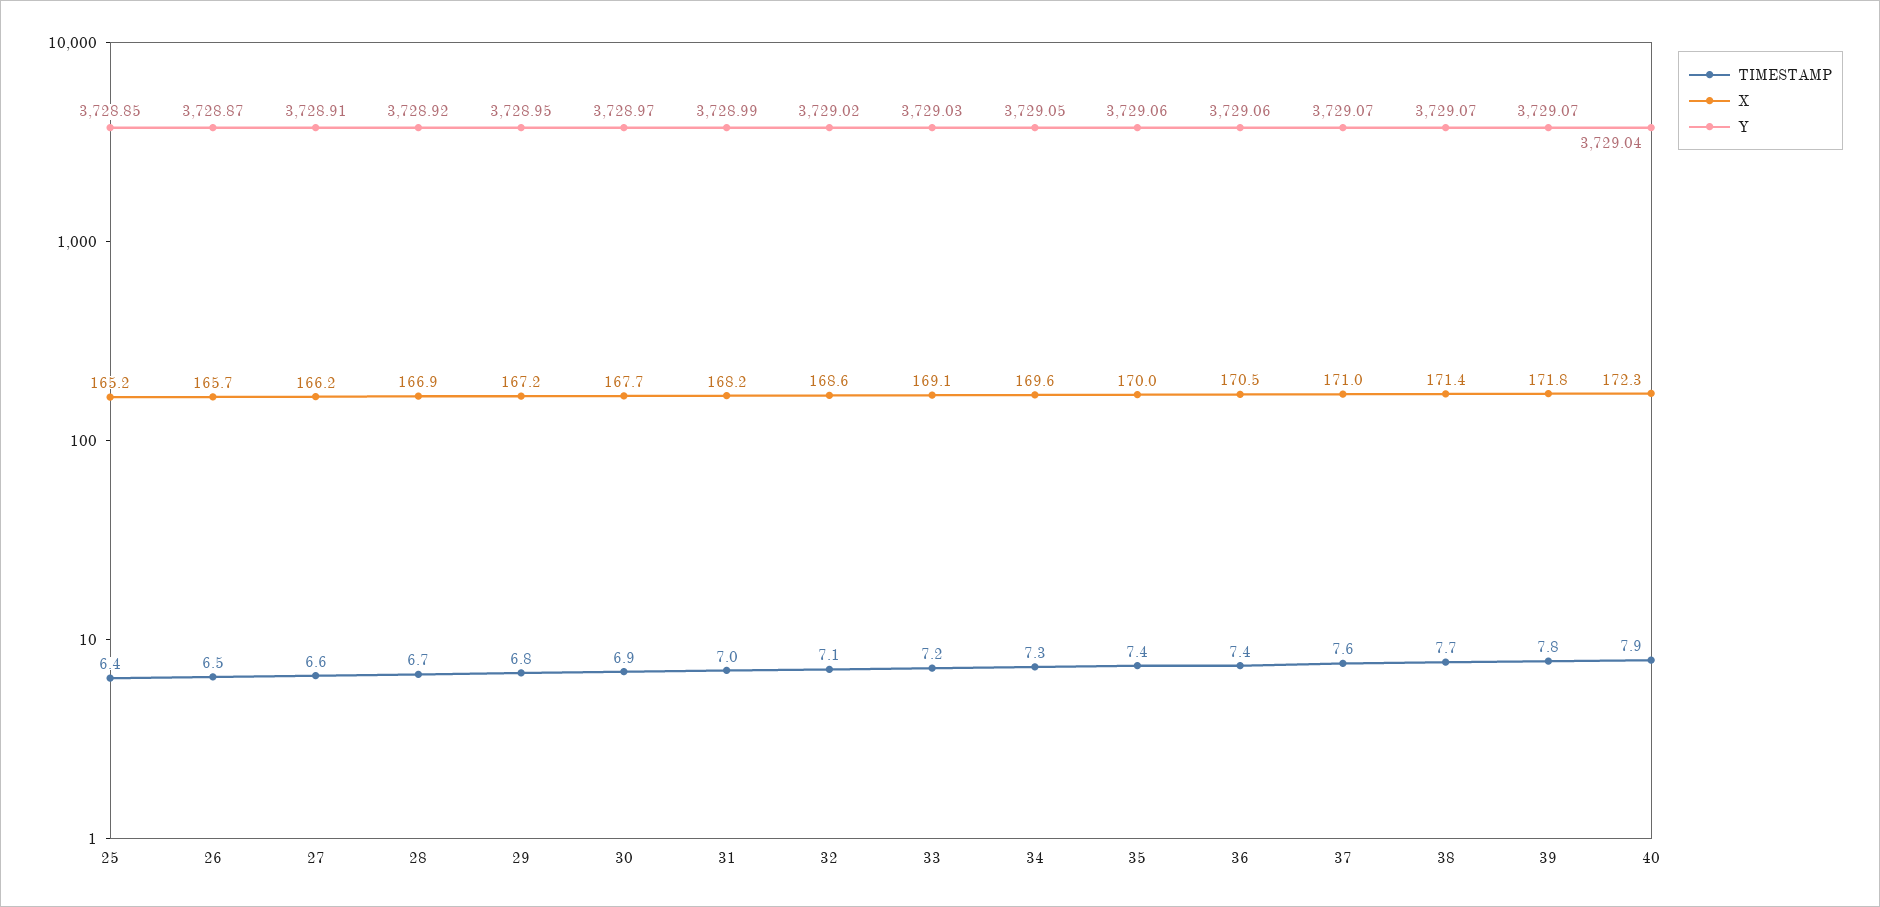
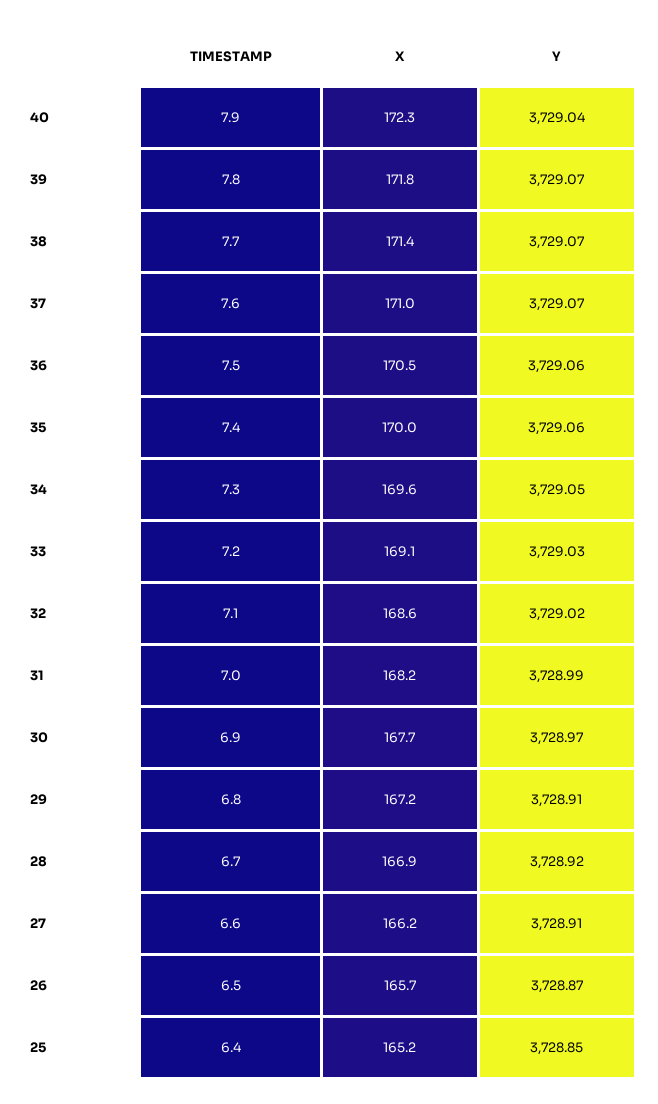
  {
    "TIMESTAMP": {
      "25": 6.4,
      "26": 6.5,
      "27": 6.6,
      "28": 6.7,
      "29": 6.8,
      "30": 6.9,
      "31": 7,
      "32": 7.1,
      "33": 7.2,
      "34": 7.3,
      "35": 7.4,
-     "36": 7.4,
+     "36": 7.5,
      "37": 7.6,
      "38": 7.7,
      "39": 7.8,
      "40": 7.9
    },
    "X": {
      "25": 165.2,
      "26": 165.7,
      "27": 166.2,
      "28": 166.9,
      "29": 167.2,
      "30": 167.7,
      "31": 168.2,
      "32": 168.6,
      "33": 169.1,
      "34": 169.6,
      "35": 170,
      "36": 170.5,
      "37": 171,
      "38": 171.4,
      "39": 171.8,
      "40": 172.3
    },
    "Y": {
      "25": 3728.85,
      "26": 3728.87,
      "27": 3728.91,
      "28": 3728.92,
-     "29": 3728.95,
+     "29": 3728.91,
      "30": 3728.97,
      "31": 3728.99,
      "32": 3729.02,
      "33": 3729.03,
      "34": 3729.05,
      "35": 3729.06,
      "36": 3729.06,
      "37": 3729.07,
      "38": 3729.07,
      "39": 3729.07,
      "40": 3729.04
    }
  }

